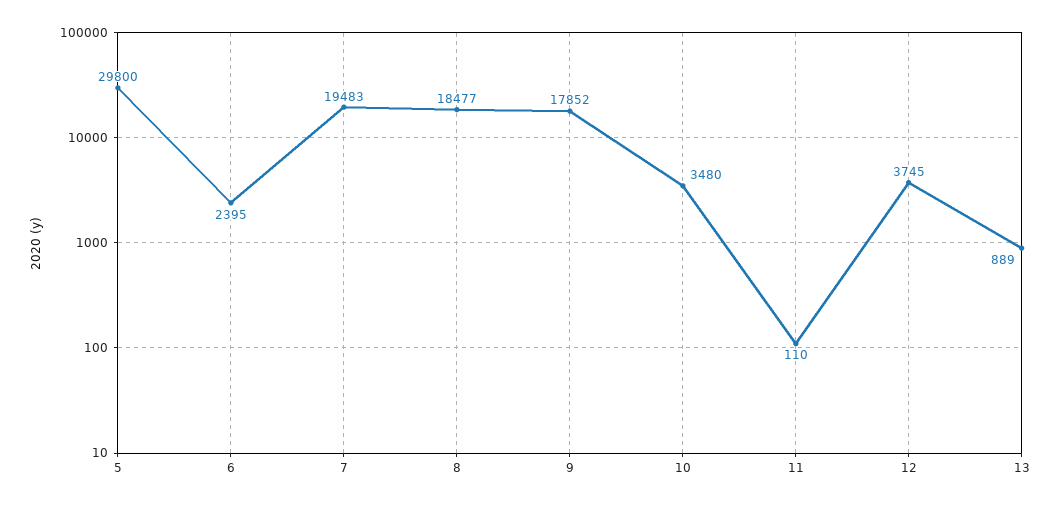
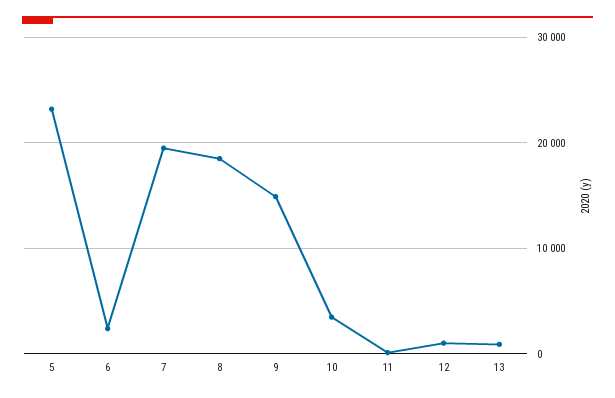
  {
-   "5": 29800,
+   "5": 23000,
    "6": 2395,
    "7": 19483,
    "8": 18477,
-   "9": 17852,
+   "9": 15000,
    "10": 3480,
    "11": 110,
-   "12": 3745,
+   "12": 1000,
    "13": 889
  }

